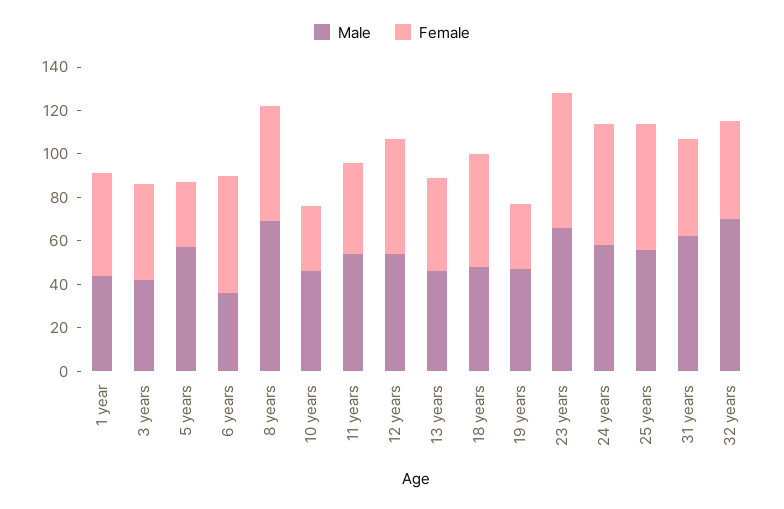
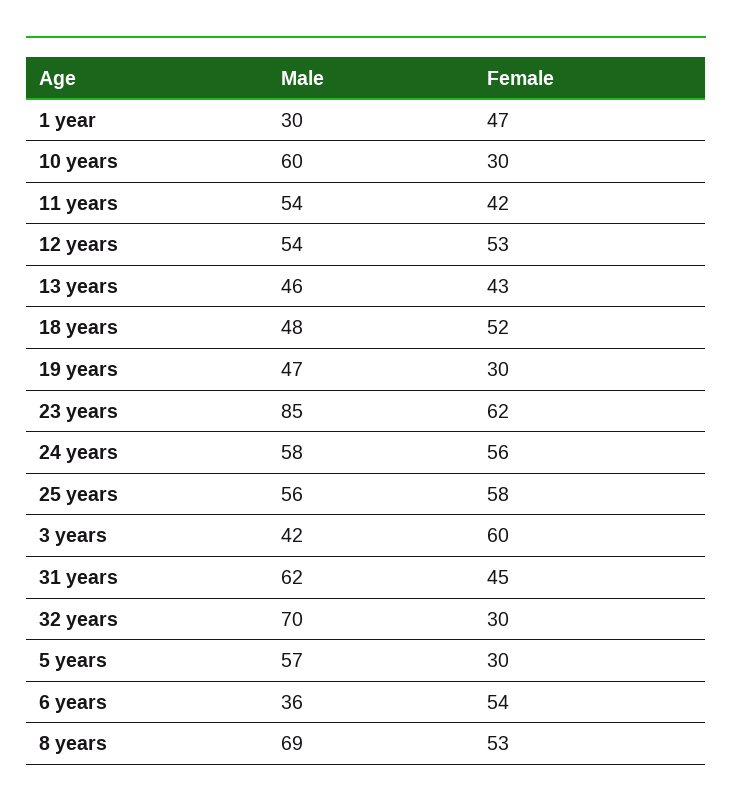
  {
    "Male": {
-     "1 year": 45,
+     "1 year": 30,
      "3 years": 42,
      "5 years": 57,
      "6 years": 36,
      "8 years": 69,
-     "10 years": 45,
+     "10 years": 60,
      "11 years": 54,
      "12 years": 54,
      "13 years": 46,
      "18 years": 48,
      "19 years": 47,
-     "23 years": 65,
+     "23 years": 85,
      "24 years": 58,
      "25 years": 56,
      "31 years": 62,
      "32 years": 70
    },
    "Female": {
      "1 year": 47,
-     "3 years": 45,
+     "3 years": 60,
      "5 years": 30,
      "6 years": 54,
      "8 years": 53,
      "10 years": 30,
      "11 years": 42,
      "12 years": 53,
      "13 years": 43,
      "18 years": 52,
      "19 years": 30,
      "23 years": 62,
      "24 years": 56,
      "25 years": 58,
      "31 years": 45,
-     "32 years": 45
+     "32 years": 30
    }
  }

